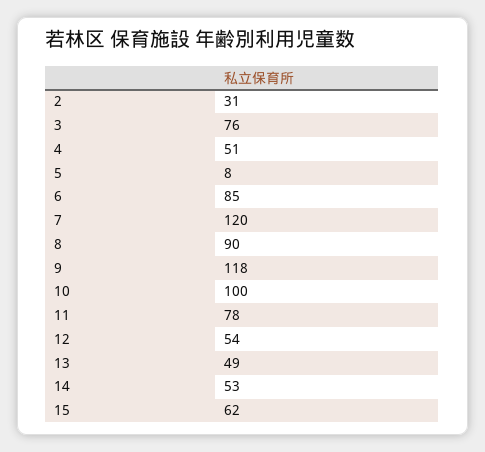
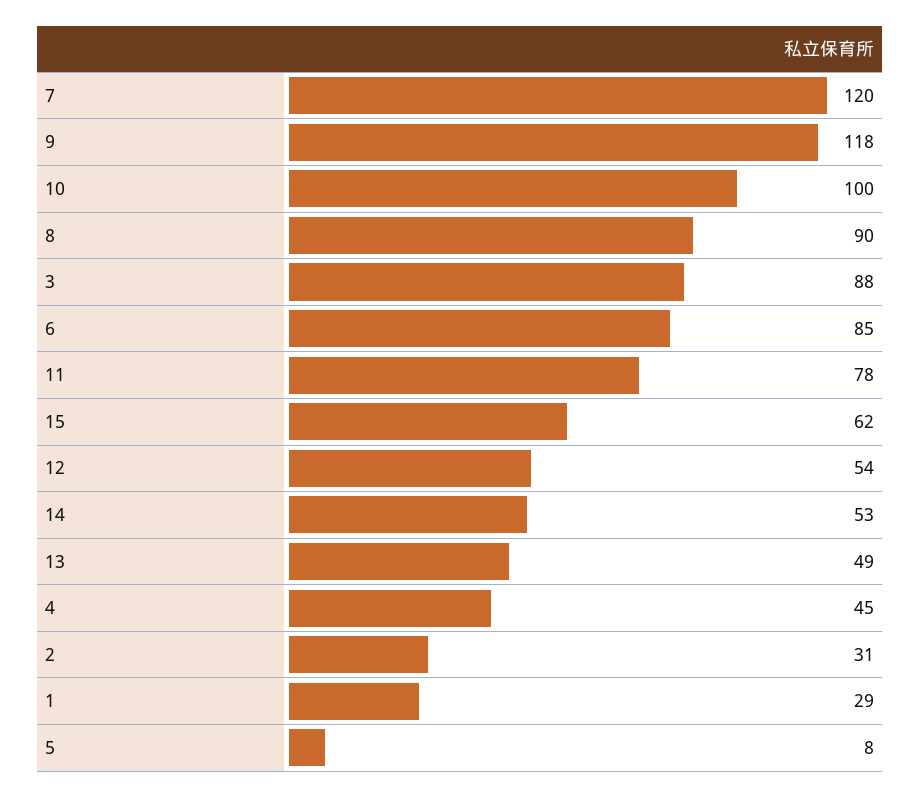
  {
    "2": 31,
-   "3": 76,
+   "3": 88,
-   "4": 51,
+   "4": 45,
    "5": 8,
    "6": 85,
    "7": 120,
    "8": 90,
    "9": 118,
    "10": 100,
    "11": 78,
    "12": 54,
    "13": 49,
    "14": 53,
-   "15": 62
+   "15": 62,
+   "1": 29
  }

